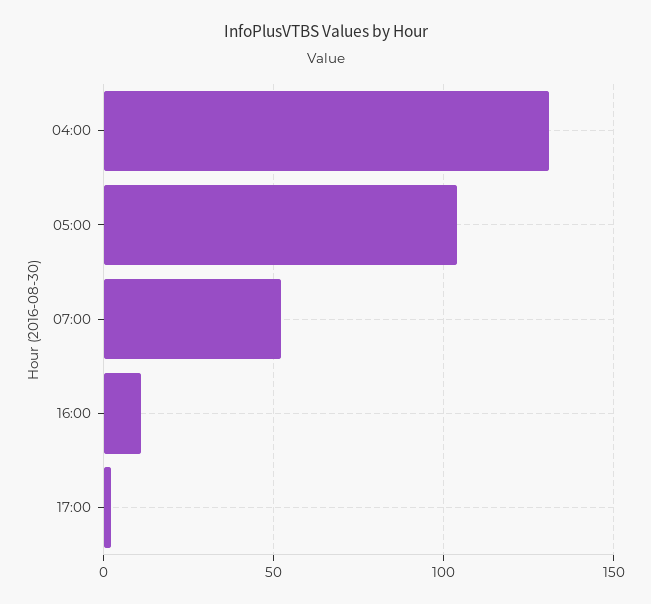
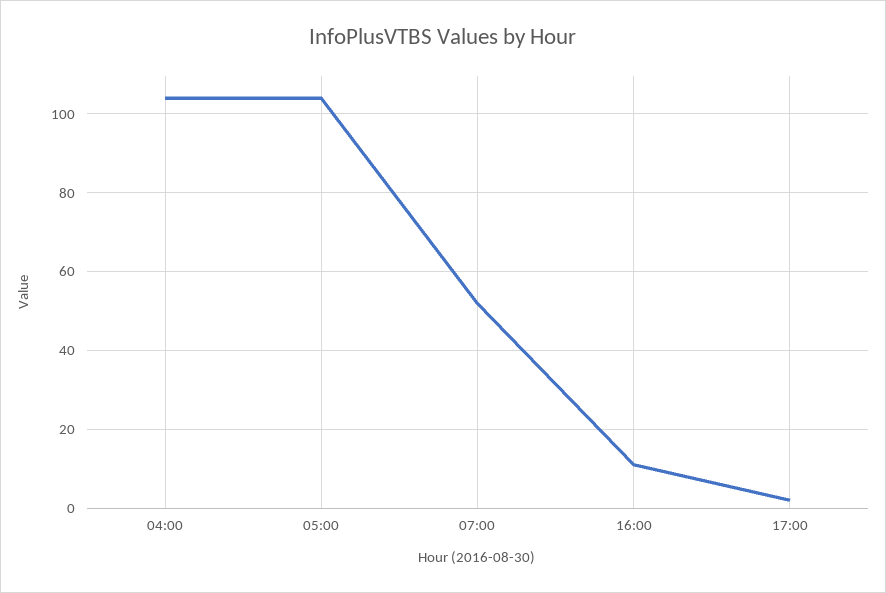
  {
-   "04:00": 130,
+   "04:00": 105,
    "05:00": 105,
    "07:00": 50,
    "16:00": 10,
    "17:00": 0
  }

